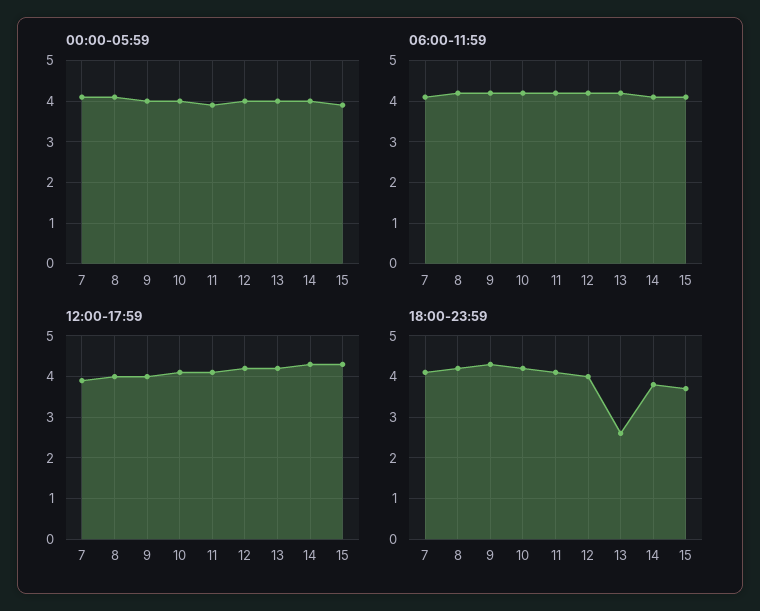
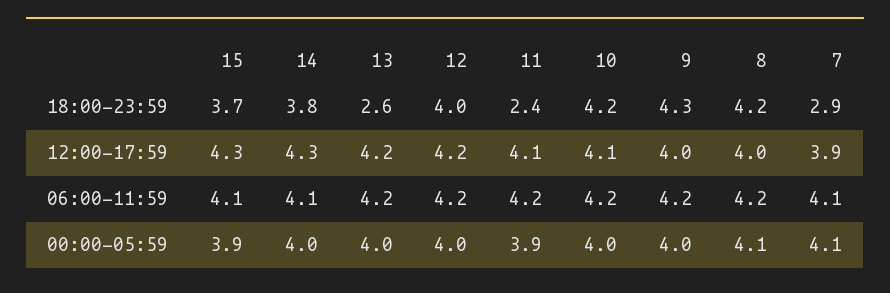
  {
    "00:00-05:59": {
      "7": 4.1,
      "8": 4.1,
      "9": 4,
      "10": 4,
      "11": 3.9,
      "12": 4,
      "13": 4,
      "14": 4,
      "15": 3.9
    },
    "06:00-11:59": {
      "7": 4.1,
      "8": 4.2,
      "9": 4.2,
      "10": 4.2,
      "11": 4.2,
      "12": 4.2,
      "13": 4.2,
      "14": 4.1,
      "15": 4.1
    },
    "12:00-17:59": {
      "7": 3.9,
      "8": 4,
      "9": 4,
      "10": 4.1,
      "11": 4.1,
      "12": 4.2,
      "13": 4.2,
      "14": 4.3,
      "15": 4.3
    },
    "18:00-23:59": {
-     "7": 4,
+     "7": 2.9,
      "8": 4.2,
      "9": 4.3,
      "10": 4.2,
-     "11": 4,
+     "11": 2.4,
      "12": 4,
      "13": 2.6,
      "14": 3.8,
      "15": 3.7
    }
  }

